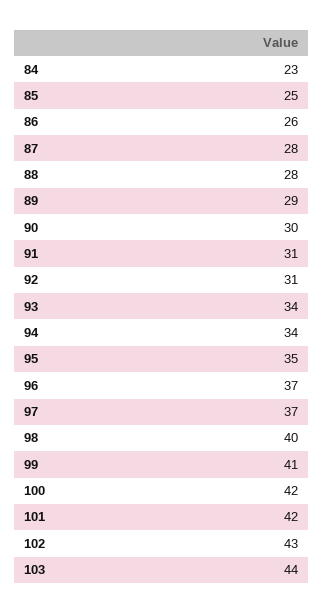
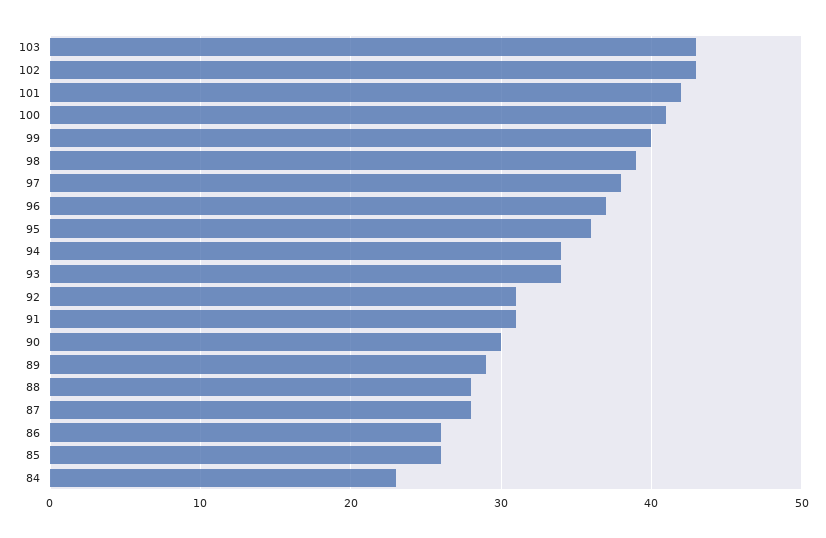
  {
    "84": 23,
-   "85": 25,
+   "85": 26,
    "86": 26,
    "87": 28,
    "88": 28,
    "89": 29,
    "90": 30,
    "91": 31,
    "92": 31,
    "93": 34,
    "94": 34,
-   "95": 35,
+   "95": 36,
    "96": 37,
-   "97": 37,
+   "97": 38,
-   "98": 40,
+   "98": 39,
-   "99": 41,
+   "99": 40,
-   "100": 42,
+   "100": 41,
    "101": 42,
    "102": 43,
-   "103": 44
+   "103": 43
  }

